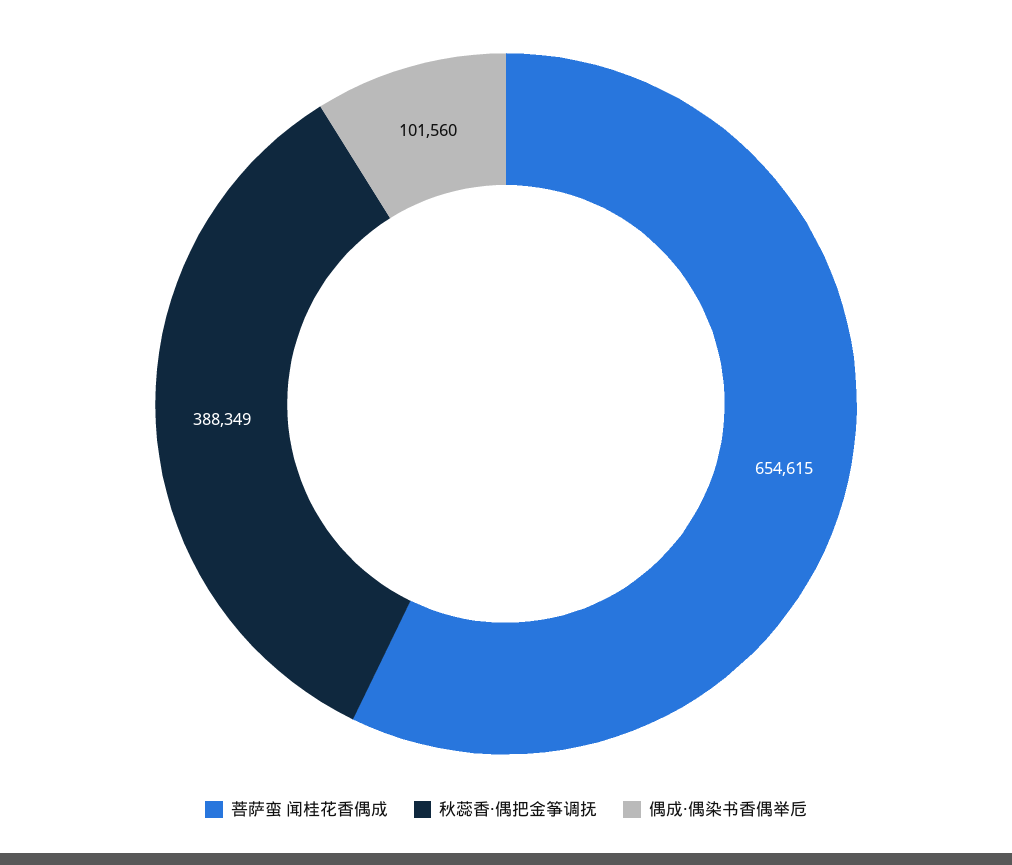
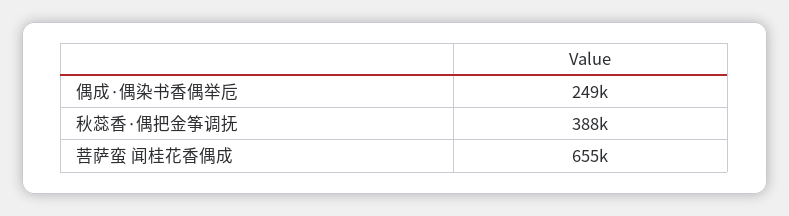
  {
    "菩萨蛮 闻桂花香偶成": 654615,
    "秋蕊香·偶把金筝调抚": 388349,
-   "偶成·偶染书香偶举卮": 101560
+   "偶成·偶染书香偶举卮": 249000
  }

